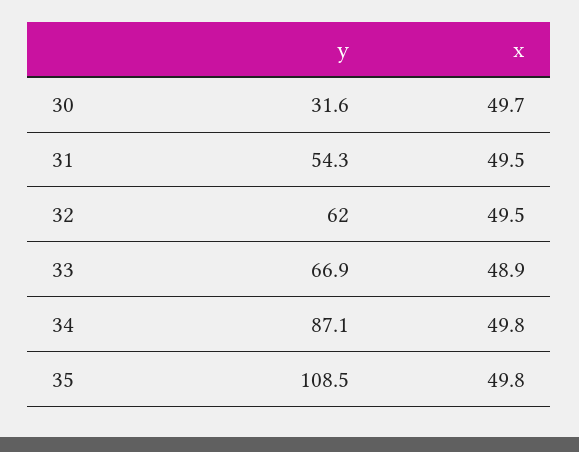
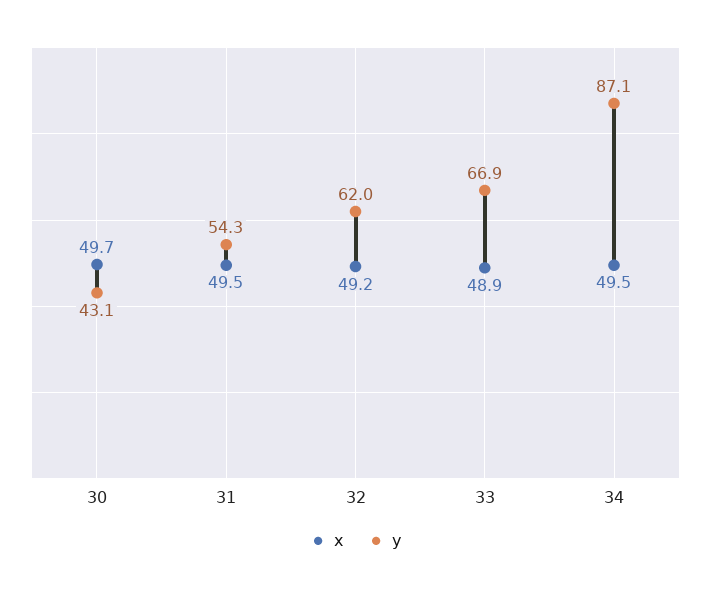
  {
    "y": {
-     "30": 31.6,
+     "30": 43.1,
      "31": 54.3,
      "32": 62,
      "33": 66.9,
-     "34": 87.1,
+     "34": 87.1
-     "35": 108.5
    },
    "x": {
      "30": 49.7,
      "31": 49.5,
-     "32": 49.5,
+     "32": 49.2,
      "33": 48.9,
-     "34": 49.8,
+     "34": 49.5
-     "35": 49.8
    }
  }

